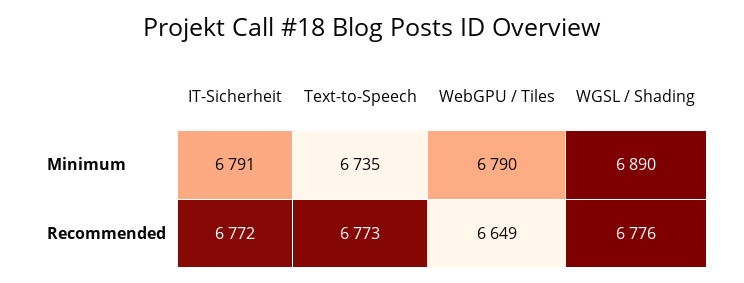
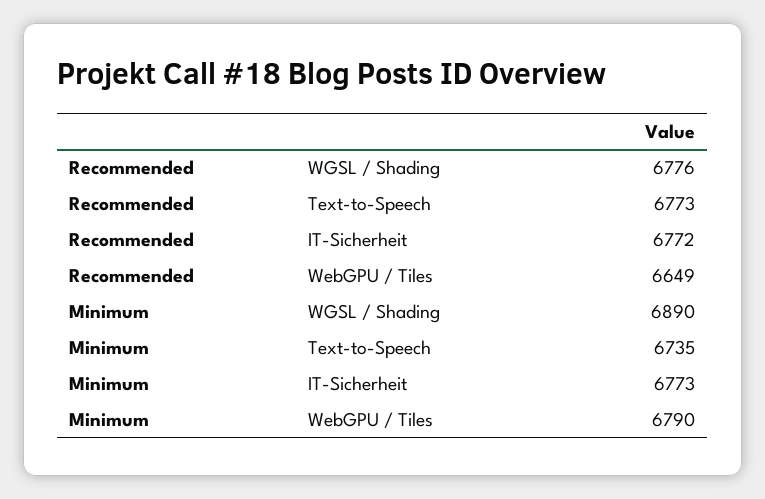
  {
    "IT-Sicherheit": {
-     "Minimum": 6791,
+     "Minimum": 6773,
      "Recommended": 6772
    },
    "Text-to-Speech": {
      "Minimum": 6735,
      "Recommended": 6773
    },
    "WebGPU / Tiles": {
      "Minimum": 6790,
      "Recommended": 6649
    },
    "WGSL / Shading": {
      "Minimum": 6890,
      "Recommended": 6776
    }
  }

